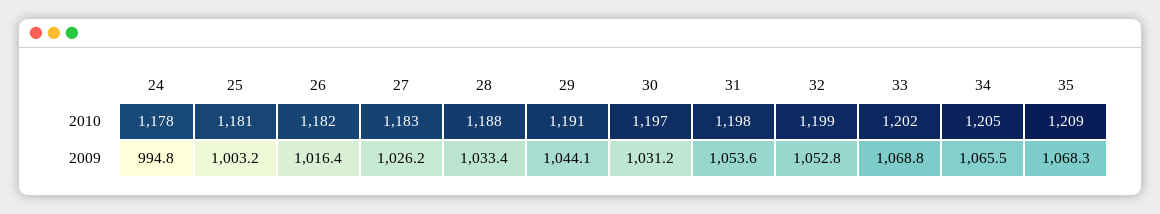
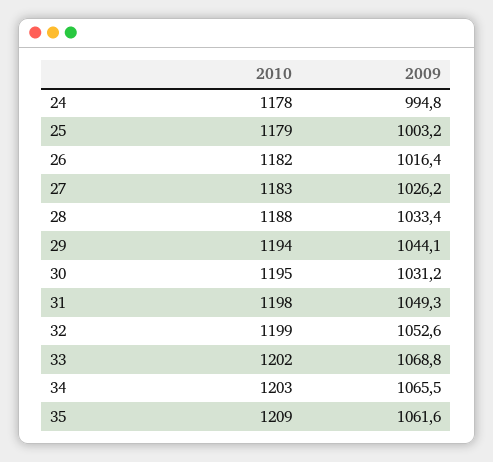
  {
    "24": {
      "2010": 1178,
      "2009": 994.8
    },
    "25": {
-     "2010": 1181,
+     "2010": 1179,
      "2009": 1003.2
    },
    "26": {
      "2010": 1182,
      "2009": 1016.4
    },
    "27": {
      "2010": 1183,
      "2009": 1026.2
    },
    "28": {
      "2010": 1188,
      "2009": 1033.4
    },
    "29": {
-     "2010": 1191,
+     "2010": 1194,
      "2009": 1044.1
    },
    "30": {
-     "2010": 1197,
+     "2010": 1195,
      "2009": 1031.2
    },
    "31": {
      "2010": 1198,
-     "2009": 1053.6
+     "2009": 1049.3
    },
    "32": {
      "2010": 1199,
-     "2009": 1052.8
+     "2009": 1052.6
    },
    "33": {
      "2010": 1202,
      "2009": 1068.8
    },
    "34": {
-     "2010": 1205,
+     "2010": 1203,
      "2009": 1065.5
    },
    "35": {
      "2010": 1209,
-     "2009": 1068.3
+     "2009": 1061.6
    }
  }

